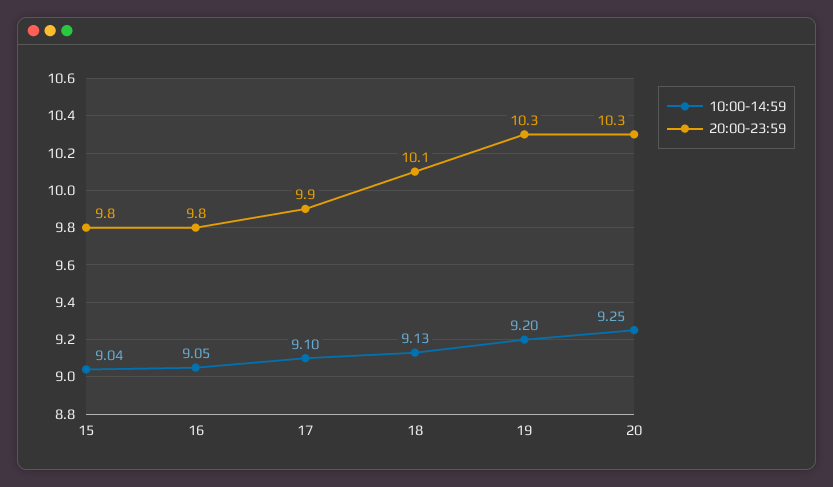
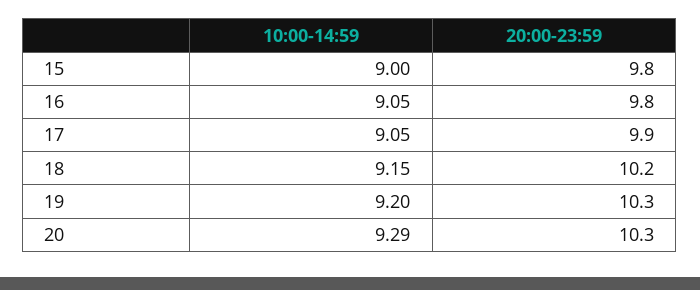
  {
    "10:00-14:59": {
-     "15": 9.04,
+     "15": 9,
      "16": 9.05,
-     "17": 9.1,
+     "17": 9.05,
-     "18": 9.13,
+     "18": 9.15,
      "19": 9.2,
-     "20": 9.25
+     "20": 9.29
    },
    "20:00-23:59": {
      "15": 9.8,
      "16": 9.8,
      "17": 9.9,
-     "18": 10.1,
+     "18": 10.2,
      "19": 10.3,
      "20": 10.3
    }
  }

